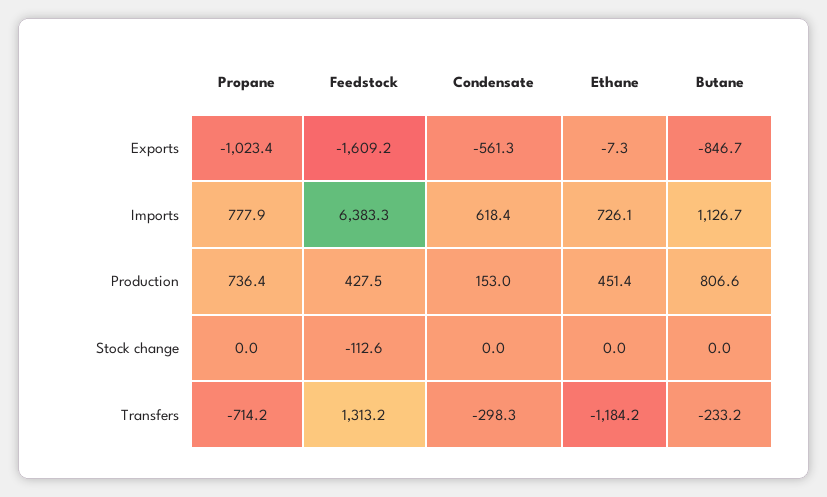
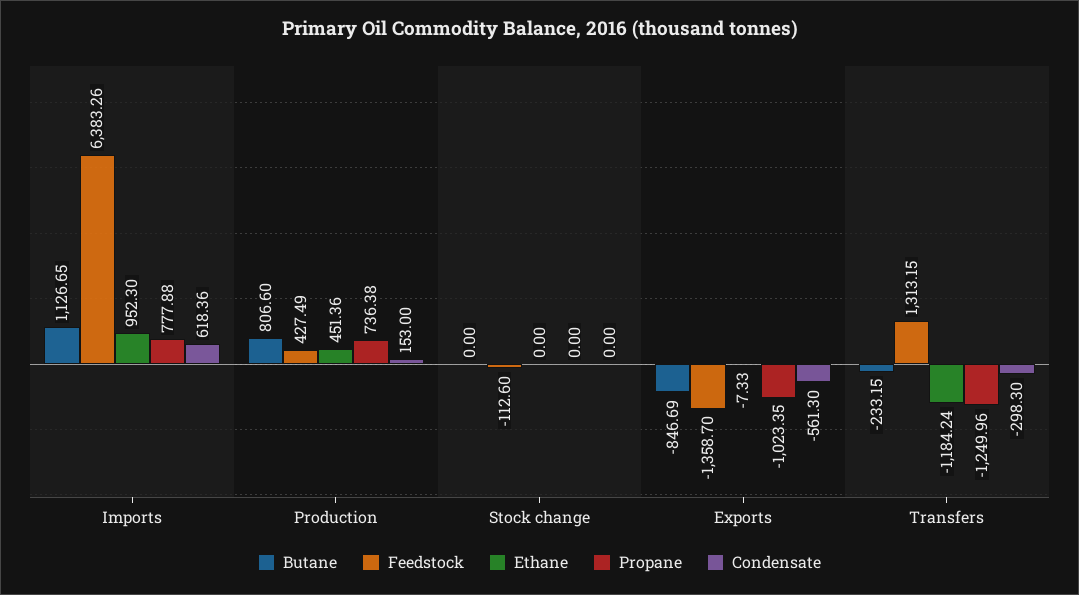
  {
    "Propane": {
      "Exports": -1023.35,
      "Imports": 777.88,
      "Production": 736.38,
      "Stock change": 0,
-     "Transfers": -714.2
+     "Transfers": -1249.96
    },
    "Feedstock": {
-     "Exports": -1609.2,
+     "Exports": -1358.7,
      "Imports": 6383.26,
      "Production": 427.49,
      "Stock change": -112.6,
      "Transfers": 1313.15
    },
    "Condensate": {
      "Exports": -561.3,
      "Imports": 618.36,
      "Production": 153,
      "Stock change": 0,
      "Transfers": -298.3
    },
    "Ethane": {
      "Exports": -7.33,
-     "Imports": 726.1,
+     "Imports": 952.3,
      "Production": 451.36,
      "Stock change": 0,
      "Transfers": -1184.24
    },
    "Butane": {
      "Exports": -846.69,
      "Imports": 1126.65,
      "Production": 806.6,
      "Stock change": 0,
      "Transfers": -233.15
    }
  }

